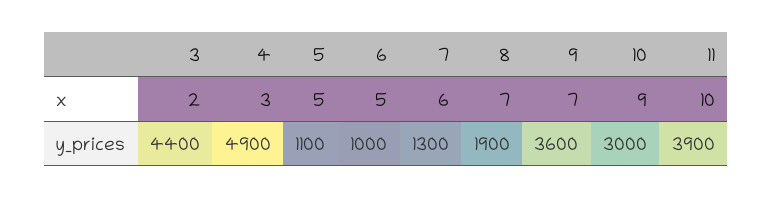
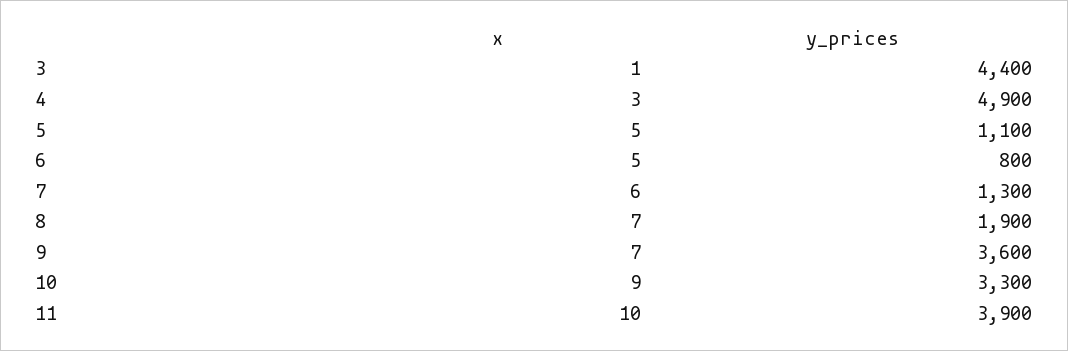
  {
    "3": {
-     "x": 2,
+     "x": 1,
      "y_prices": 4400
    },
    "4": {
      "x": 3,
      "y_prices": 4900
    },
    "5": {
      "x": 5,
      "y_prices": 1100
    },
    "6": {
      "x": 5,
-     "y_prices": 1000
+     "y_prices": 800
    },
    "7": {
      "x": 6,
      "y_prices": 1300
    },
    "8": {
      "x": 7,
      "y_prices": 1900
    },
    "9": {
      "x": 7,
      "y_prices": 3600
    },
    "10": {
      "x": 9,
-     "y_prices": 3000
+     "y_prices": 3300
    },
    "11": {
      "x": 10,
      "y_prices": 3900
    }
  }

